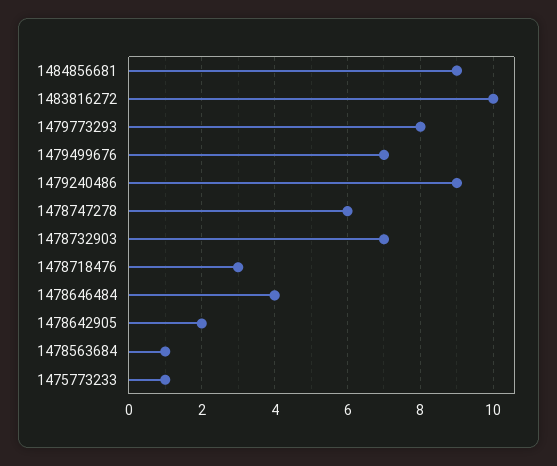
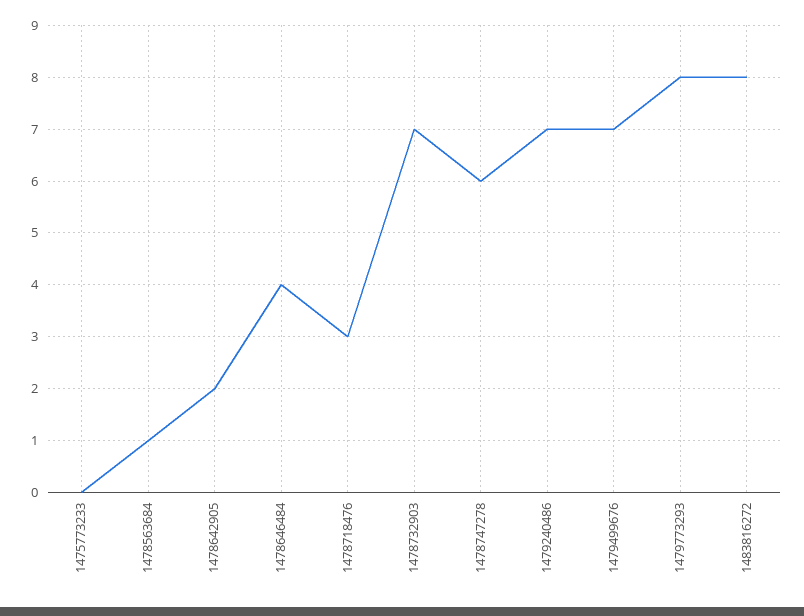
  {
-   "1484856681": 9,
-   "1483816272": 10,
+   "1483816272": 8,
    "1479773293": 8,
    "1479499676": 7,
-   "1479240486": 9,
+   "1479240486": 7,
    "1478747278": 6,
    "1478732903": 7,
    "1478718476": 3,
    "1478646484": 4,
    "1478642905": 2,
    "1478563684": 1,
-   "1475773233": 1
+   "1475773233": 0
  }

